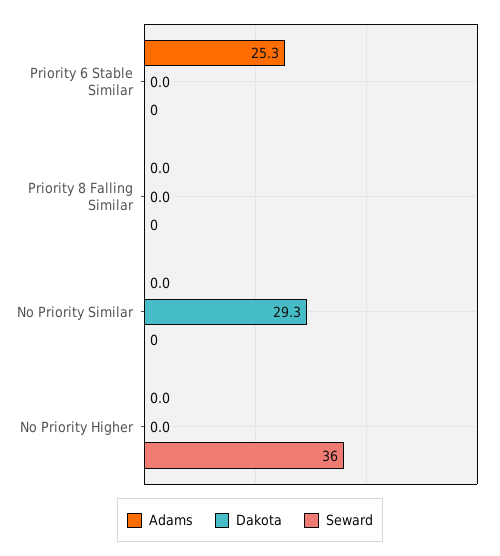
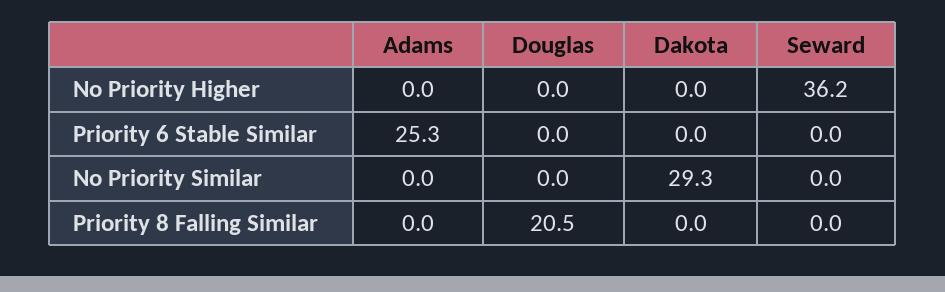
  {
    "Adams": {
      "Priority 6 Stable Similar": 25.3,
      "Priority 8 Falling Similar": 0,
      "No Priority Similar": 0,
      "No Priority Higher": 0
    },
    "Dakota": {
      "Priority 6 Stable Similar": 0,
      "Priority 8 Falling Similar": 0,
      "No Priority Similar": 29.3,
      "No Priority Higher": 0
    },
    "Seward": {
      "Priority 6 Stable Similar": 0,
      "Priority 8 Falling Similar": 0,
      "No Priority Similar": 0,
      "No Priority Higher": 36.2
-   }
+   },
+   "Douglas": {
+     "No Priority Higher": 0,
+     "Priority 6 Stable Similar": 0,
+     "No Priority Similar": 0,
+     "Priority 8 Falling Similar": 20.5
+   }
  }

